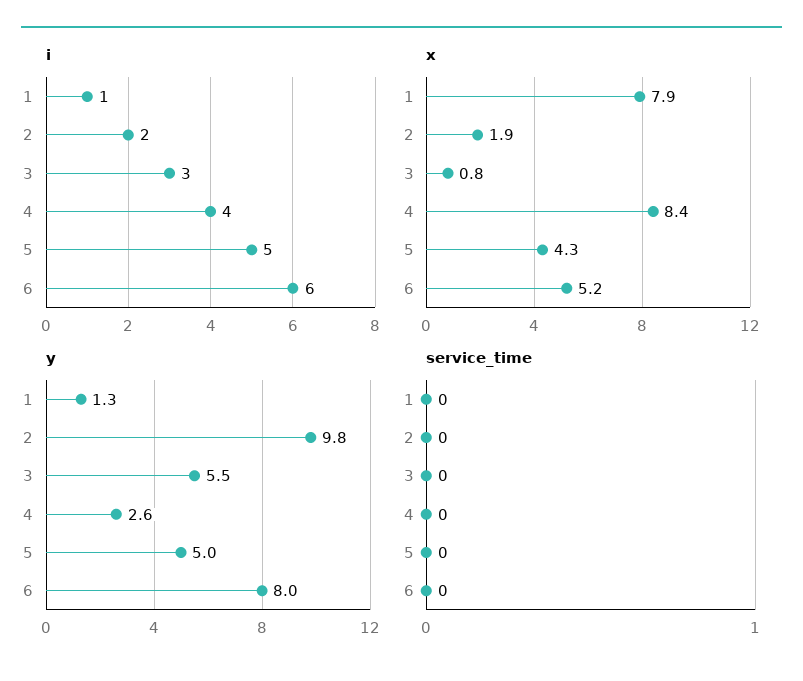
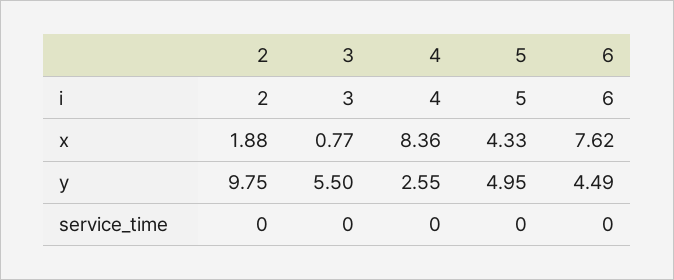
  {
    "i": {
-     "1": 1,
      "2": 2,
      "3": 3,
      "4": 4,
      "5": 5,
      "6": 6
    },
    "x": {
-     "1": 7.9,
      "2": 1.88,
      "3": 0.77,
      "4": 8.36,
      "5": 4.33,
-     "6": 5.2
+     "6": 7.62
    },
    "y": {
-     "1": 1.3,
      "2": 9.75,
      "3": 5.5,
      "4": 2.55,
      "5": 4.95,
-     "6": 8
+     "6": 4.49
    },
    "service_time": {
-     "1": 0,
      "2": 0,
      "3": 0,
      "4": 0,
      "5": 0,
      "6": 0
    }
  }

